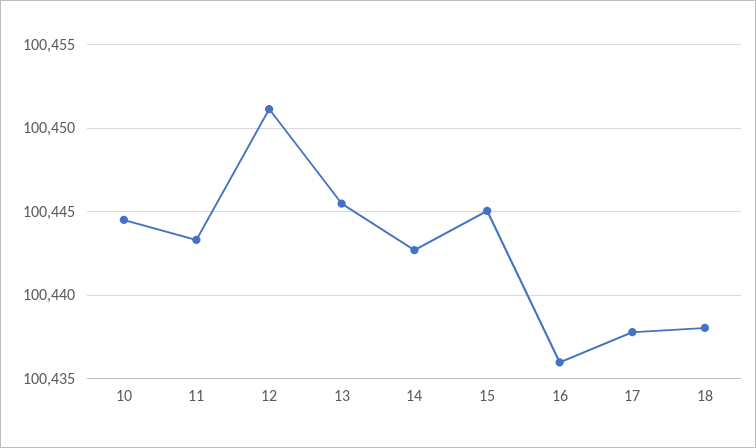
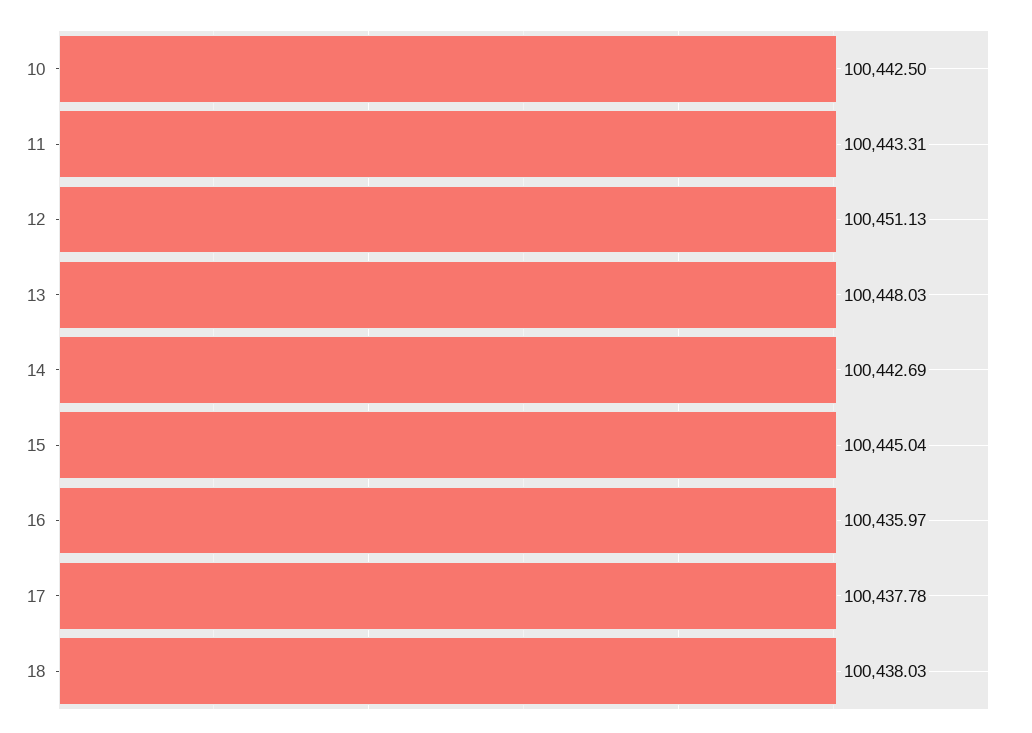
  {
-   "10": 100444.5,
+   "10": 100442.5,
    "11": 100443.31,
    "12": 100451.13,
-   "13": 100445.5,
+   "13": 100448.03,
    "14": 100442.69,
    "15": 100445.04,
    "16": 100435.97,
    "17": 100437.78,
    "18": 100438.03
  }

